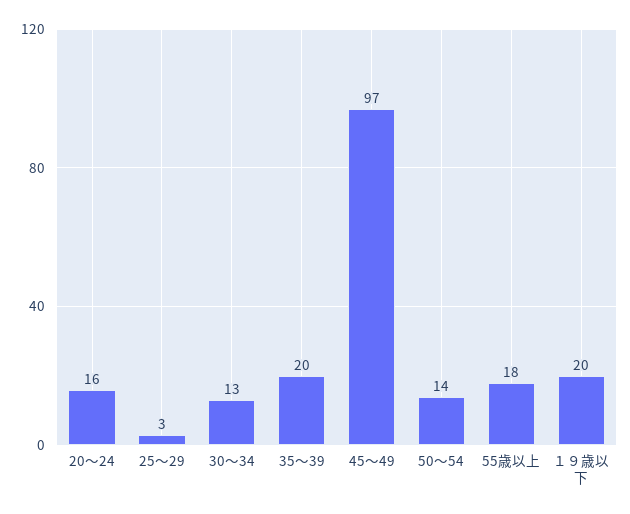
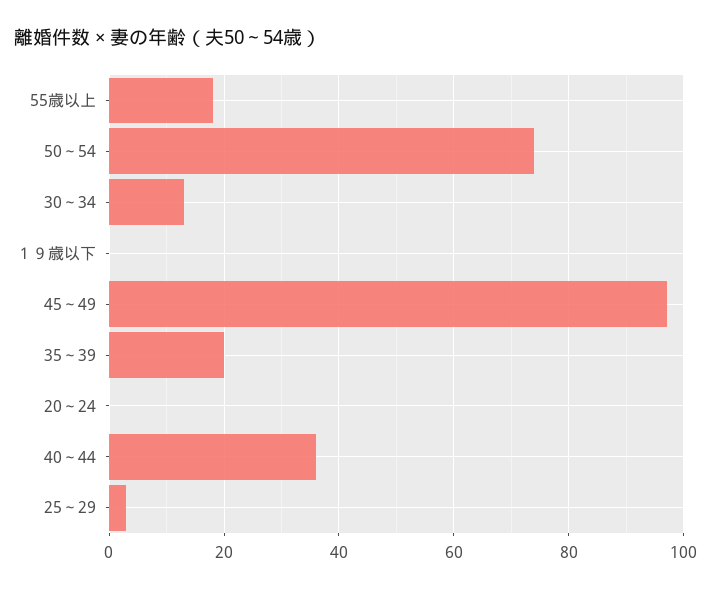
  {
-   "20～24": 16,
+   "20～24": 0,
    "25～29": 3,
    "30～34": 13,
    "35～39": 20,
    "45～49": 97,
-   "50～54": 14,
+   "50～54": 75,
    "55歳以上": 18,
-   "１９歳以下": 20
+   "１９歳以下": 0,
+   "40～44": 35
  }

